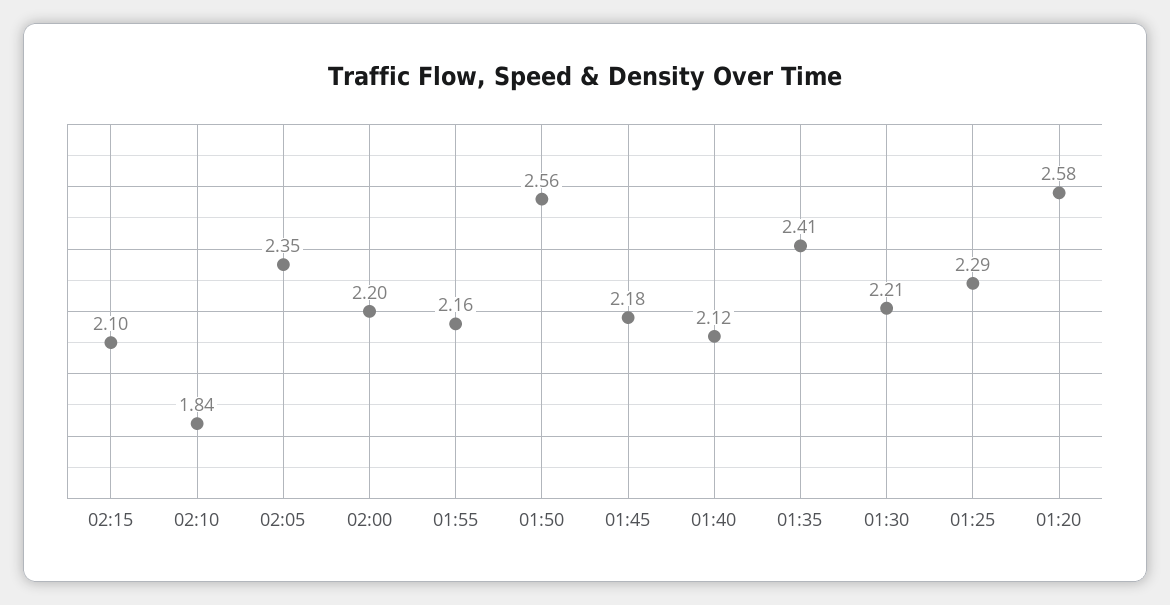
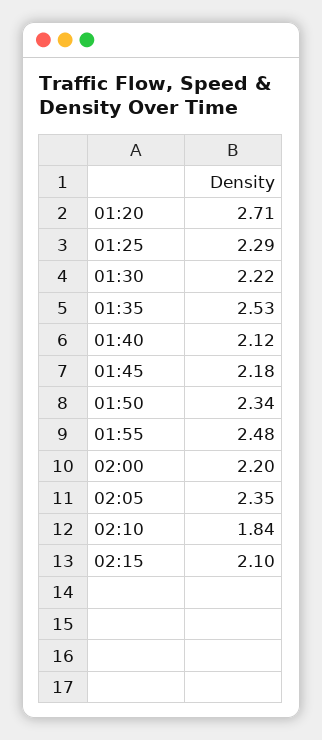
  {
    "02:15": 2.1,
    "02:10": 1.84,
    "02:05": 2.35,
    "02:00": 2.2,
-   "01:55": 2.16,
+   "01:55": 2.48,
-   "01:50": 2.56,
+   "01:50": 2.34,
    "01:45": 2.18,
    "01:40": 2.12,
-   "01:35": 2.41,
+   "01:35": 2.53,
-   "01:30": 2.21,
+   "01:30": 2.22,
    "01:25": 2.29,
-   "01:20": 2.58
+   "01:20": 2.71
  }

